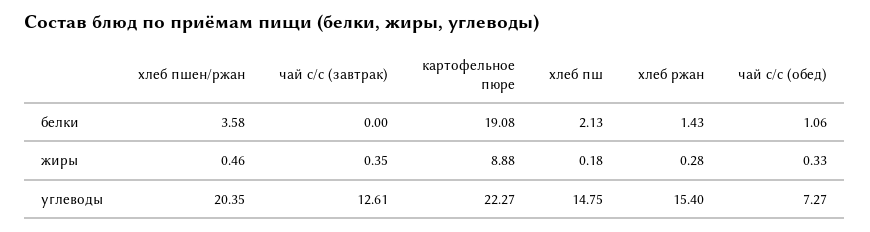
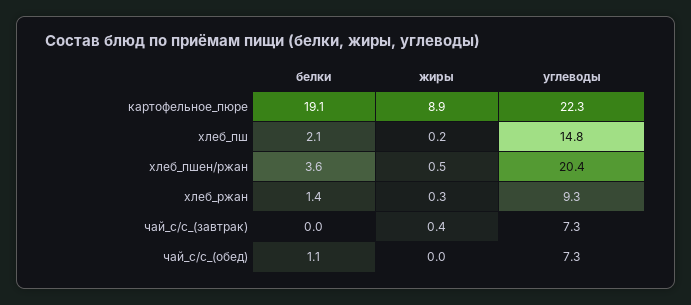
  {
    "хлеб пшен/ржан": {
      "белки": 3.58,
      "жиры": 0.46,
      "углеводы": 20.35
    },
    "чай с/с (завтрак)": {
      "белки": 0,
      "жиры": 0.35,
-     "углеводы": 12.61
+     "углеводы": 7.3
    },
    "картофельное пюре": {
      "белки": 19.08,
      "жиры": 8.88,
      "углеводы": 22.27
    },
    "хлеб пш": {
      "белки": 2.13,
      "жиры": 0.18,
      "углеводы": 14.75
    },
    "хлеб ржан": {
      "белки": 1.43,
      "жиры": 0.28,
-     "углеводы": 15.4
+     "углеводы": 9.3
    },
    "чай с/с (обед)": {
      "белки": 1.06,
-     "жиры": 0.33,
+     "жиры": 0,
      "углеводы": 7.27
    }
  }

